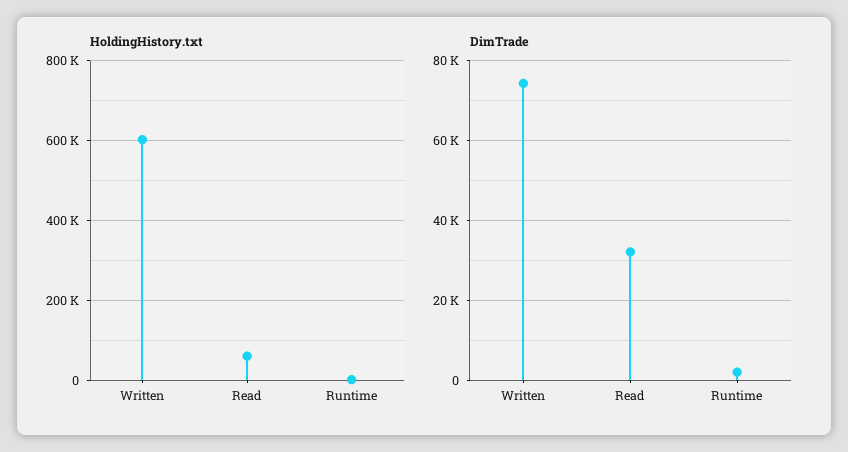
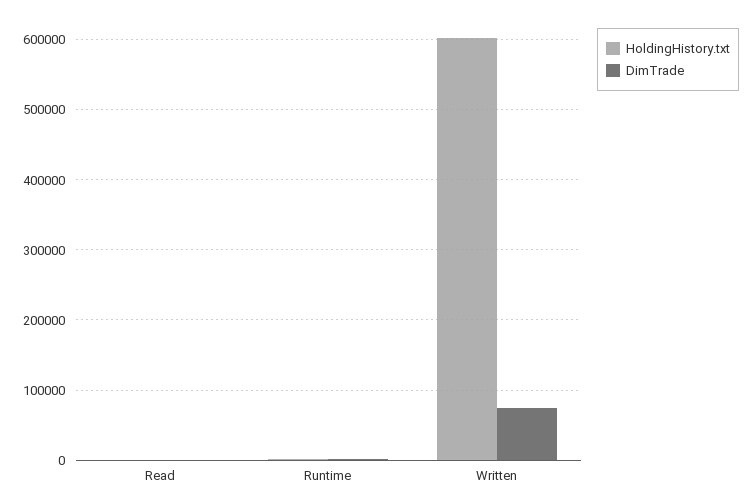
  {
    "HoldingHistory.txt": {
      "Written": 600000,
-     "Read": 60000,
+     "Read": 0,
      "Runtime": 0
    },
    "DimTrade": {
      "Written": 74000,
-     "Read": 32000,
+     "Read": 0,
      "Runtime": 2000
    }
  }

